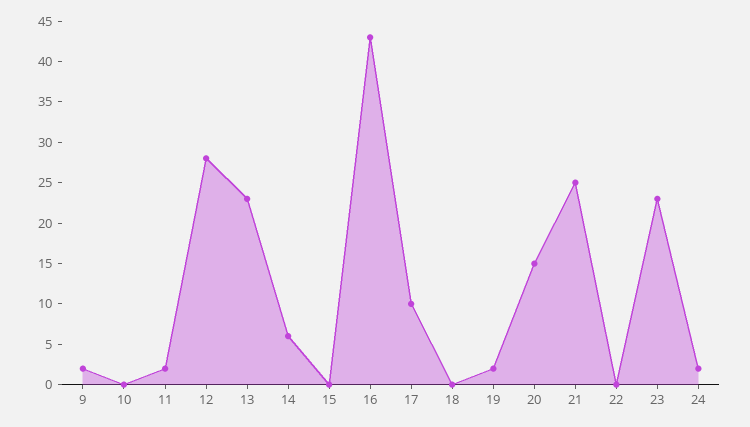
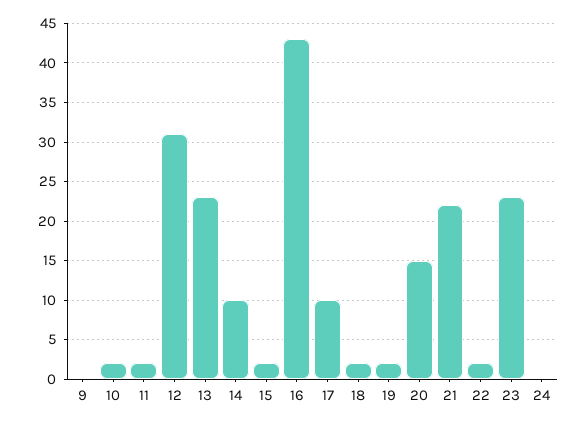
  {
-   "9": 2,
+   "9": 0,
-   "10": 0,
+   "10": 2,
    "11": 2,
-   "12": 28,
+   "12": 31,
    "13": 23,
-   "14": 6,
+   "14": 10,
-   "15": 0,
+   "15": 2,
    "16": 43,
    "17": 10,
-   "18": 0,
+   "18": 2,
    "19": 2,
    "20": 15,
-   "21": 25,
+   "21": 22,
-   "22": 0,
+   "22": 2,
    "23": 23,
-   "24": 2
+   "24": 0
  }

